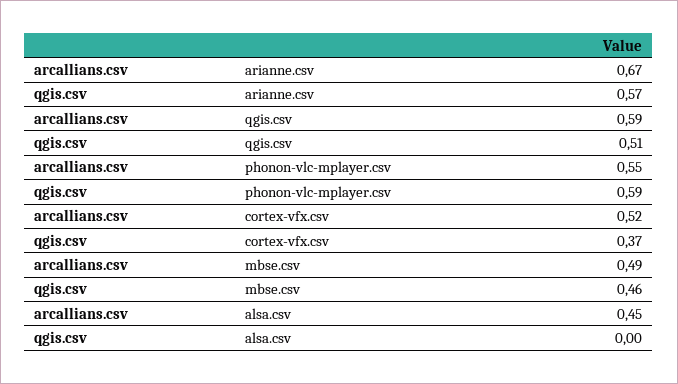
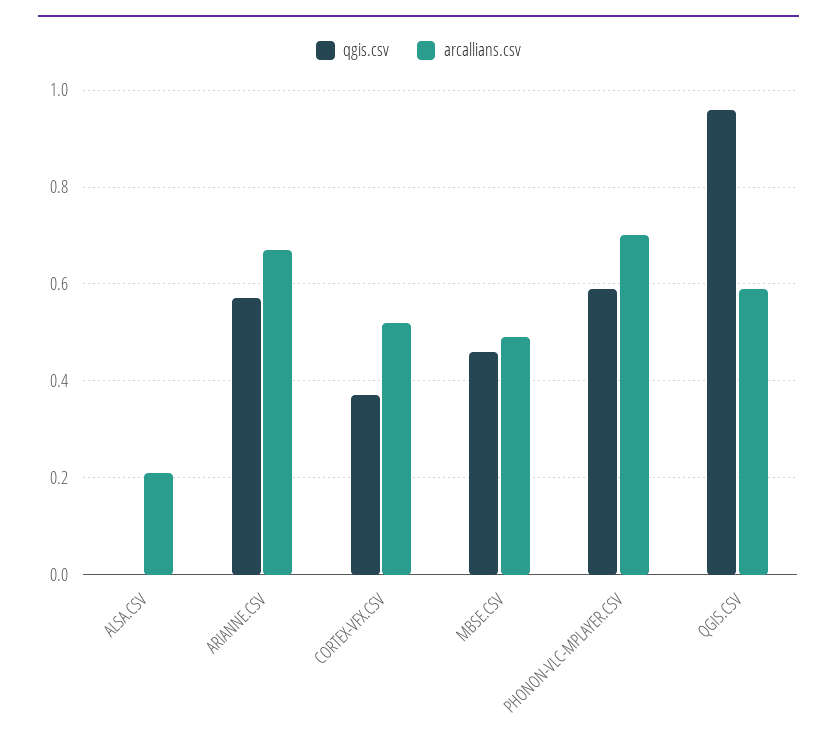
  {
    "arcallians.csv": {
      "arianne.csv": 0.67,
      "qgis.csv": 0.59,
-     "phonon-vlc-mplayer.csv": 0.55,
+     "phonon-vlc-mplayer.csv": 0.7,
      "cortex-vfx.csv": 0.52,
      "mbse.csv": 0.49,
-     "alsa.csv": 0.45
+     "alsa.csv": 0.2
    },
    "qgis.csv": {
      "arianne.csv": 0.57,
-     "qgis.csv": 0.51,
+     "qgis.csv": 0.95,
      "phonon-vlc-mplayer.csv": 0.59,
      "cortex-vfx.csv": 0.37,
      "mbse.csv": 0.46,
      "alsa.csv": 0
    }
  }

